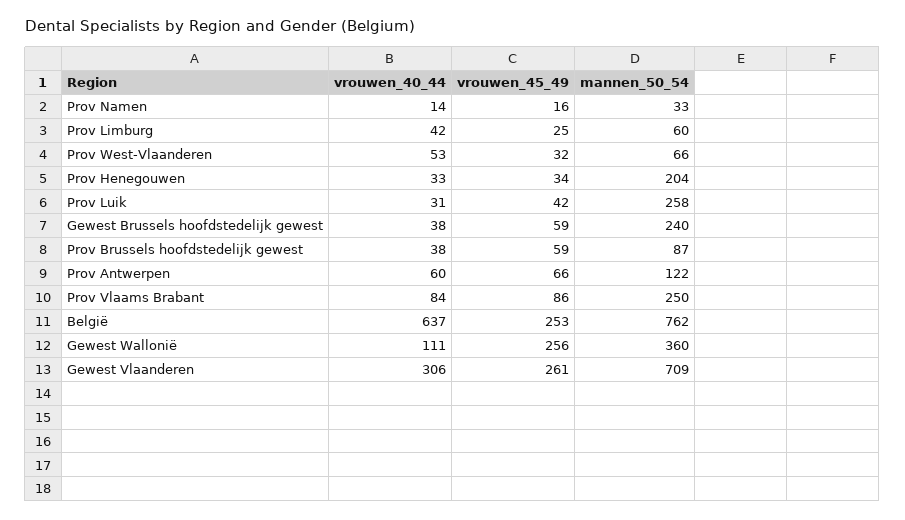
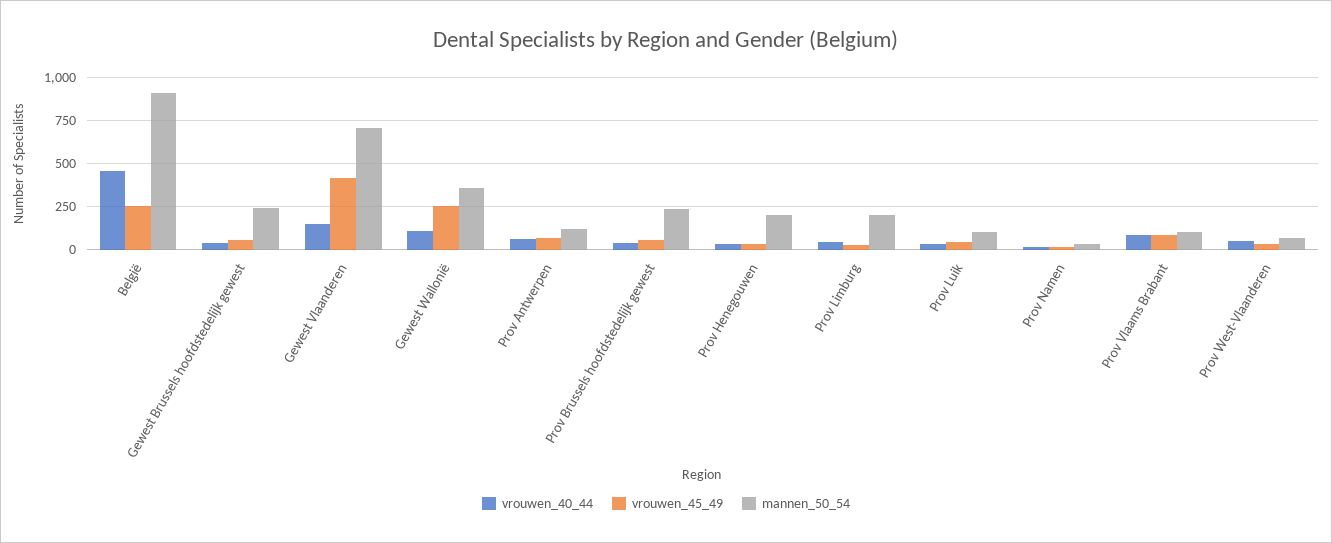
  {
    "vrouwen_40_44": {
      "Prov Namen": 14,
      "Prov Limburg": 42,
      "Prov West-Vlaanderen": 53,
      "Prov Henegouwen": 33,
      "Prov Luik": 31,
      "Gewest Brussels hoofdstedelijk gewest": 38,
      "Prov Brussels hoofdstedelijk gewest": 38,
      "Prov Antwerpen": 60,
      "Prov Vlaams Brabant": 84,
-     "België": 637,
+     "België": 450,
      "Gewest Wallonië": 111,
-     "Gewest Vlaanderen": 306
+     "Gewest Vlaanderen": 150
    },
    "vrouwen_45_49": {
      "Prov Namen": 16,
      "Prov Limburg": 25,
      "Prov West-Vlaanderen": 32,
      "Prov Henegouwen": 34,
      "Prov Luik": 42,
      "Gewest Brussels hoofdstedelijk gewest": 59,
      "Prov Brussels hoofdstedelijk gewest": 59,
      "Prov Antwerpen": 66,
      "Prov Vlaams Brabant": 86,
      "België": 253,
      "Gewest Wallonië": 256,
-     "Gewest Vlaanderen": 261
+     "Gewest Vlaanderen": 400
    },
    "mannen_50_54": {
      "Prov Namen": 33,
-     "Prov Limburg": 60,
+     "Prov Limburg": 200,
      "Prov West-Vlaanderen": 66,
      "Prov Henegouwen": 204,
-     "Prov Luik": 258,
+     "Prov Luik": 100,
      "Gewest Brussels hoofdstedelijk gewest": 240,
-     "Prov Brussels hoofdstedelijk gewest": 87,
+     "Prov Brussels hoofdstedelijk gewest": 250,
      "Prov Antwerpen": 122,
-     "Prov Vlaams Brabant": 250,
+     "Prov Vlaams Brabant": 100,
-     "België": 762,
+     "België": 900,
      "Gewest Wallonië": 360,
      "Gewest Vlaanderen": 709
    }
  }

